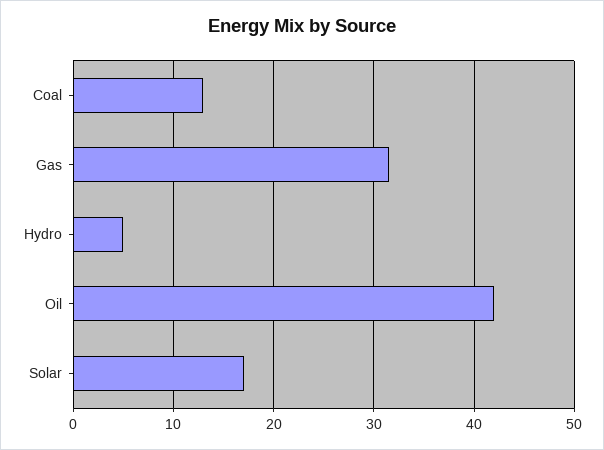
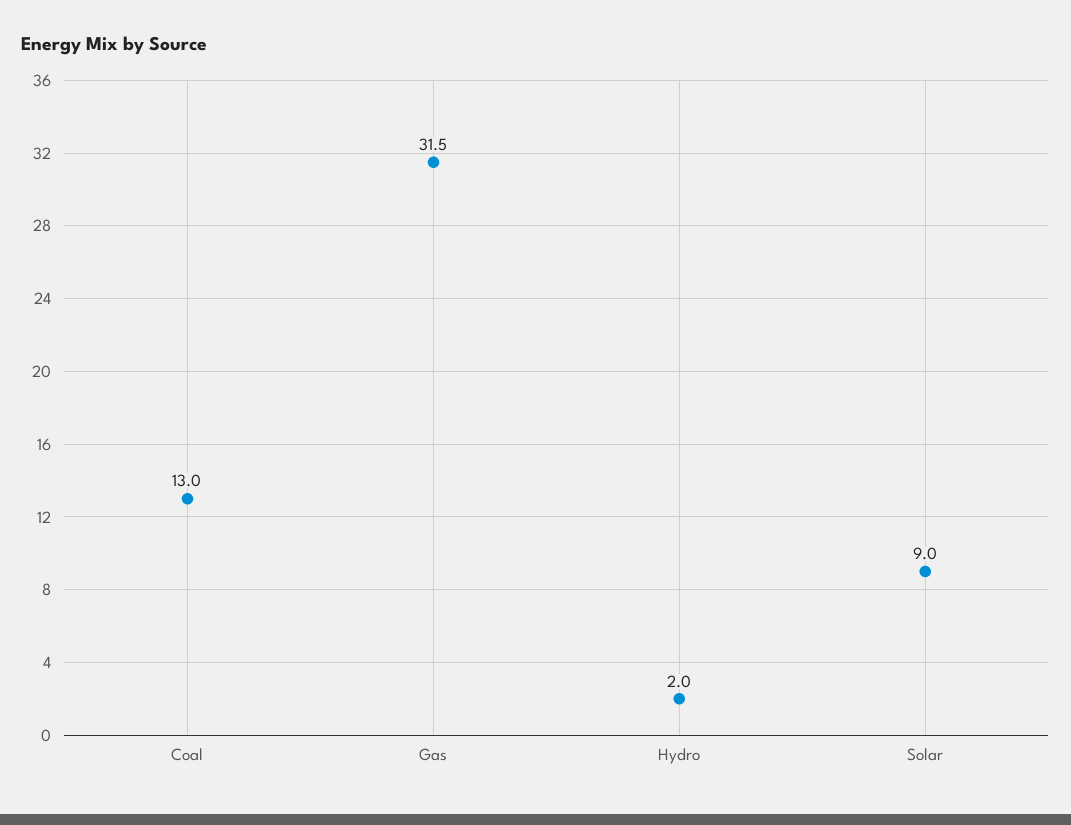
  {
    "Coal": 13,
    "Gas": 31.5,
-   "Hydro": 5,
+   "Hydro": 2,
-   "Oil": 42,
-   "Solar": 17
+   "Solar": 9
  }

